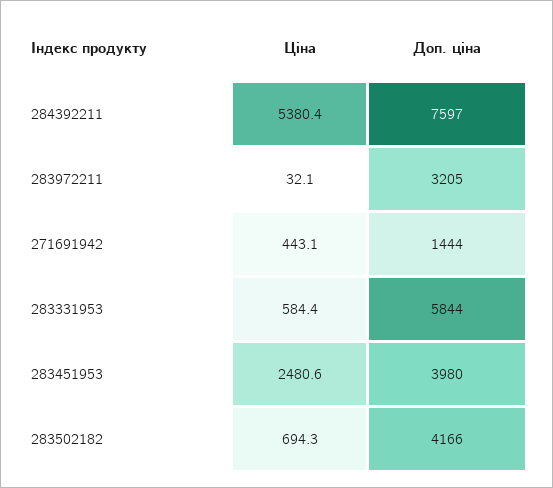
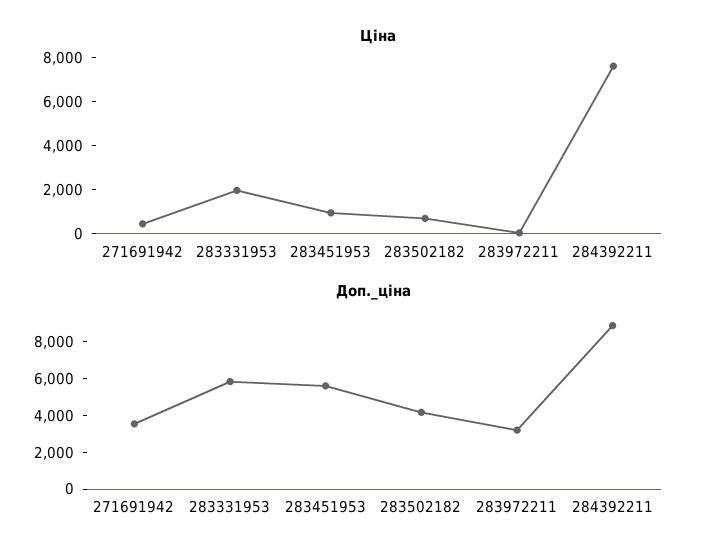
  {
    "Ціна": {
-     "284392211": 5380.4,
+     "284392211": 7500,
      "283972211": 32.1,
      "271691942": 443.1,
-     "283331953": 584.4,
+     "283331953": 2000,
-     "283451953": 2480.6,
+     "283451953": 1000,
      "283502182": 694.3
    },
    "Доп. ціна": {
-     "284392211": 7597,
+     "284392211": 9000,
      "283972211": 3205,
-     "271691942": 1444,
+     "271691942": 3500,
      "283331953": 5844,
-     "283451953": 3980,
+     "283451953": 5500,
      "283502182": 4166
    }
  }

